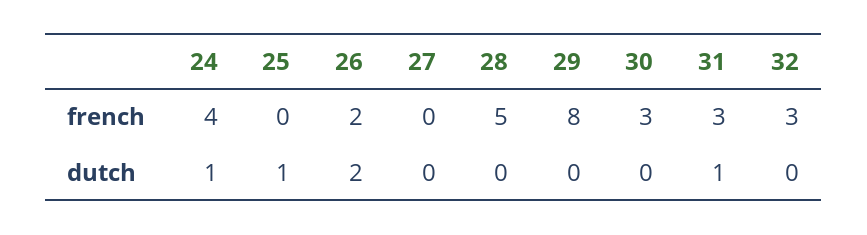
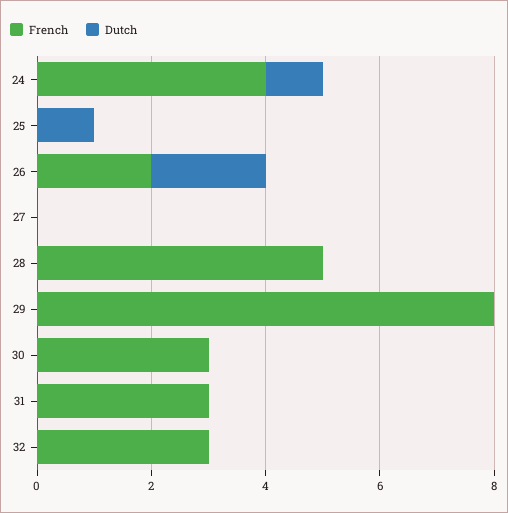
  {
    "french": {
      "24": 4,
      "25": 0,
      "26": 2,
      "27": 0,
      "28": 5,
      "29": 8,
      "30": 3,
      "31": 3,
      "32": 3
    },
    "dutch": {
      "24": 1,
      "25": 1,
      "26": 2,
      "27": 0,
      "28": 0,
      "29": 0,
      "30": 0,
-     "31": 1,
+     "31": 0,
      "32": 0
    }
  }

